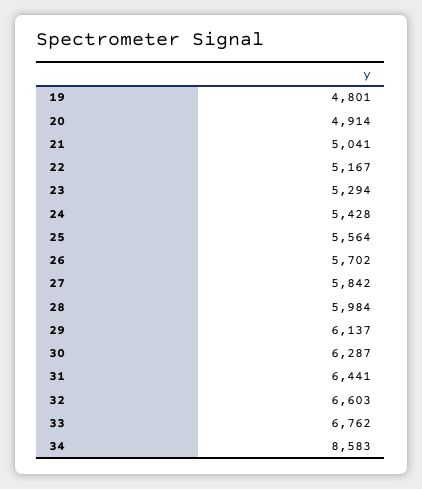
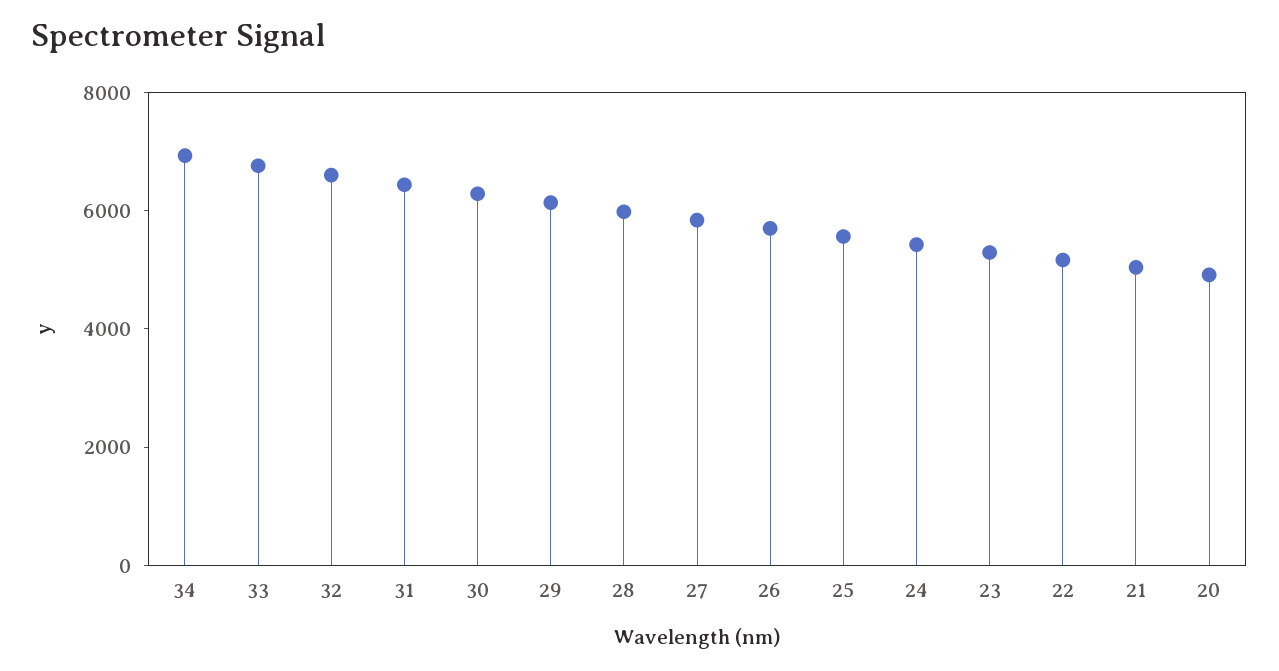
  {
-   "19": 4801,
    "20": 4914,
    "21": 5041,
    "22": 5167,
    "23": 5294,
    "24": 5428,
    "25": 5564,
    "26": 5702,
    "27": 5842,
    "28": 5984,
    "29": 6137,
    "30": 6287,
    "31": 6441,
    "32": 6603,
    "33": 6762,
-   "34": 8583
+   "34": 7000
  }

